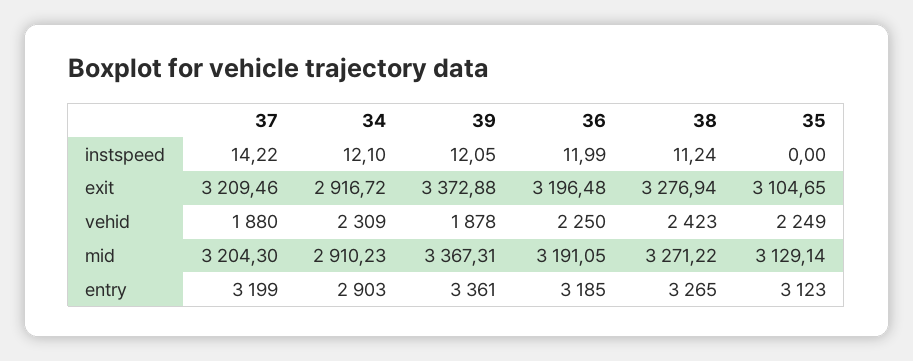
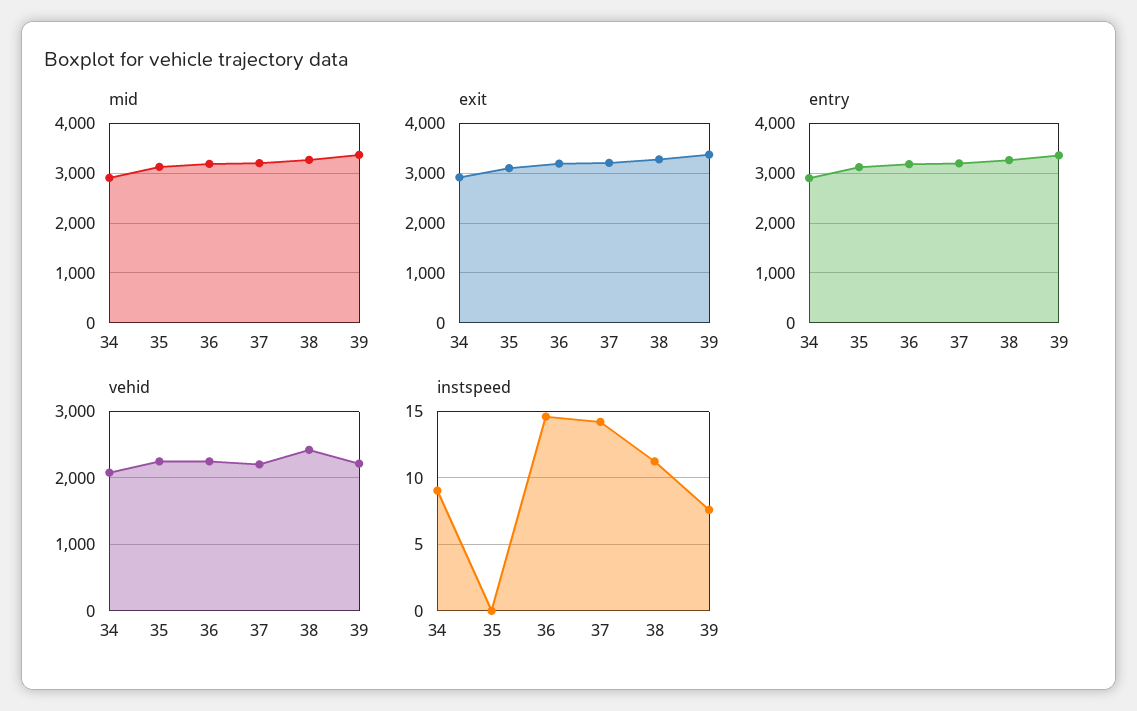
  {
    "instspeed": {
      "37": 14.22,
-     "34": 12.1,
+     "34": 9,
-     "39": 12.05,
+     "39": 7.5,
-     "36": 11.99,
+     "36": 14.5,
      "38": 11.24,
      "35": 0
    },
    "exit": {
      "37": 3209.46,
      "34": 2916.72,
      "39": 3372.88,
      "36": 3196.48,
      "38": 3276.94,
      "35": 3104.65
    },
    "vehid": {
-     "37": 1880,
+     "37": 2200,
-     "34": 2309,
+     "34": 2100,
-     "39": 1878,
+     "39": 2200,
      "36": 2250,
      "38": 2423,
      "35": 2249
    },
    "mid": {
      "37": 3204.3,
      "34": 2910.23,
      "39": 3367.31,
      "36": 3191.05,
      "38": 3271.22,
      "35": 3129.14
    },
    "entry": {
      "37": 3199,
      "34": 2903,
      "39": 3361,
      "36": 3185,
      "38": 3265,
      "35": 3123
    }
  }

